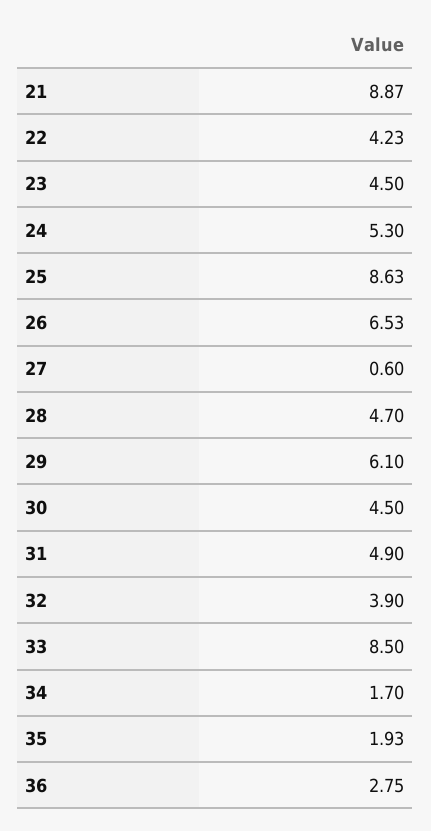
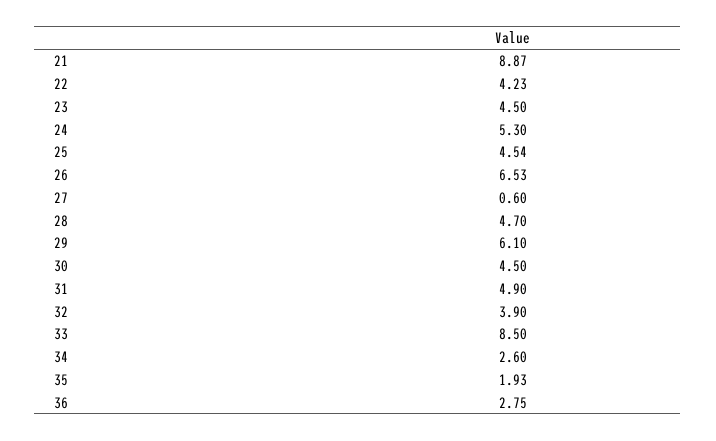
  {
    "21": 8.87,
    "22": 4.23,
    "23": 4.5,
    "24": 5.3,
-   "25": 8.63,
+   "25": 4.54,
    "26": 6.53,
    "27": 0.6,
    "28": 4.7,
    "29": 6.1,
    "30": 4.5,
    "31": 4.9,
    "32": 3.9,
    "33": 8.5,
-   "34": 1.7,
+   "34": 2.6,
    "35": 1.93,
    "36": 2.75
  }

